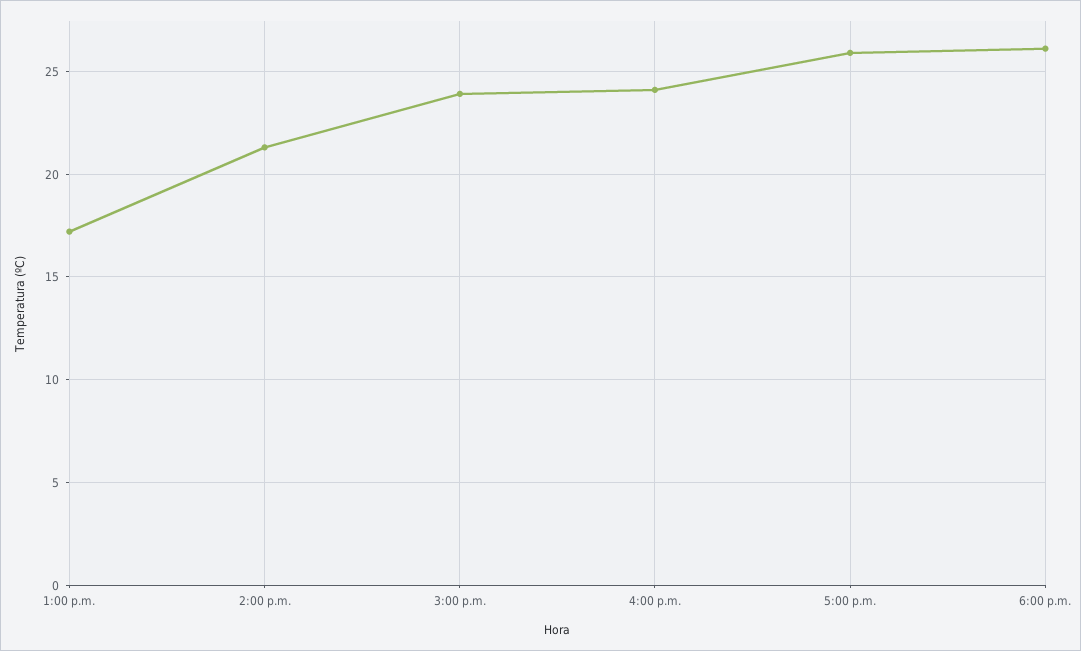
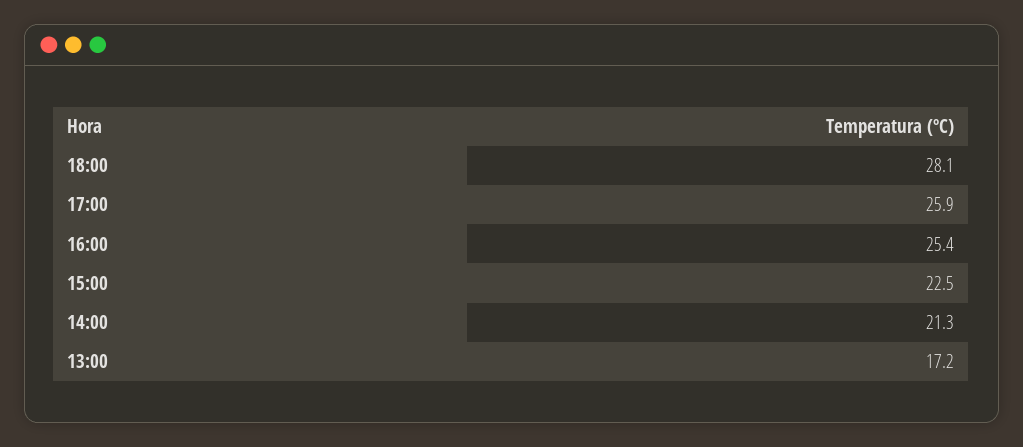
  {
    "1:00 p.m.": 17.2,
    "2:00 p.m.": 21.3,
-   "3:00 p.m.": 24,
+   "3:00 p.m.": 22.5,
-   "4:00 p.m.": 24,
+   "4:00 p.m.": 25.4,
    "5:00 p.m.": 25.9,
-   "6:00 p.m.": 26
+   "6:00 p.m.": 28.1
  }

